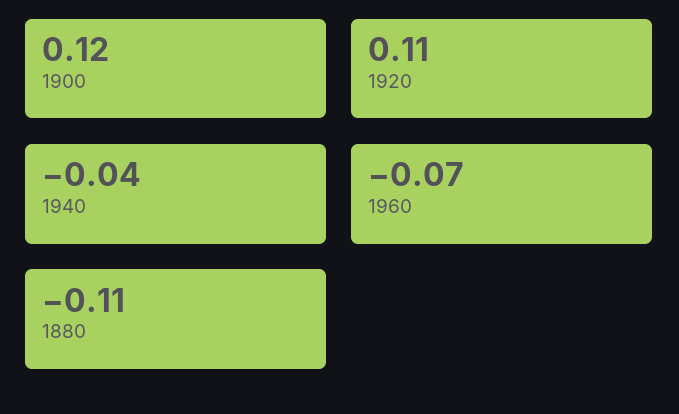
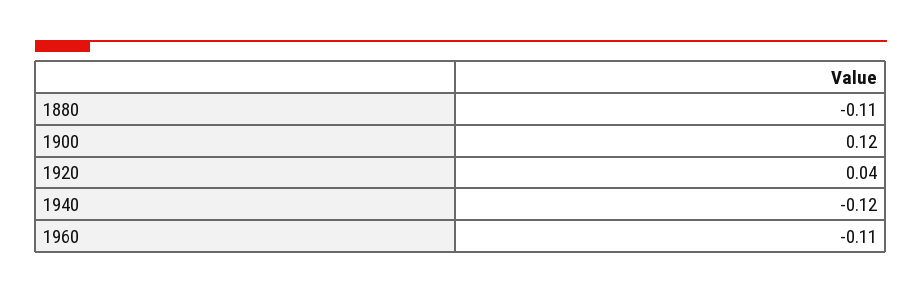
  {
    "1900": 0.12,
-   "1920": 0.11,
+   "1920": 0.04,
-   "1940": -0.04,
+   "1940": -0.12,
-   "1960": -0.07,
+   "1960": -0.11,
    "1880": -0.11
  }

